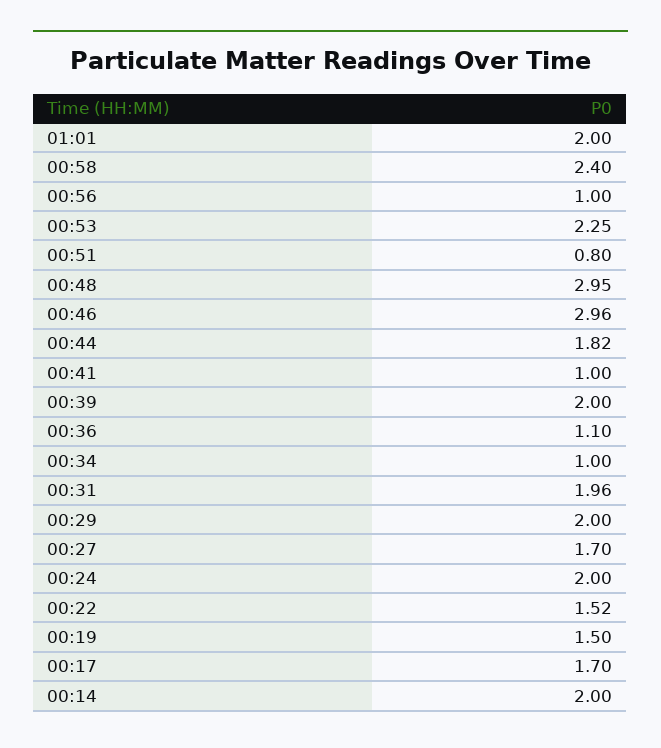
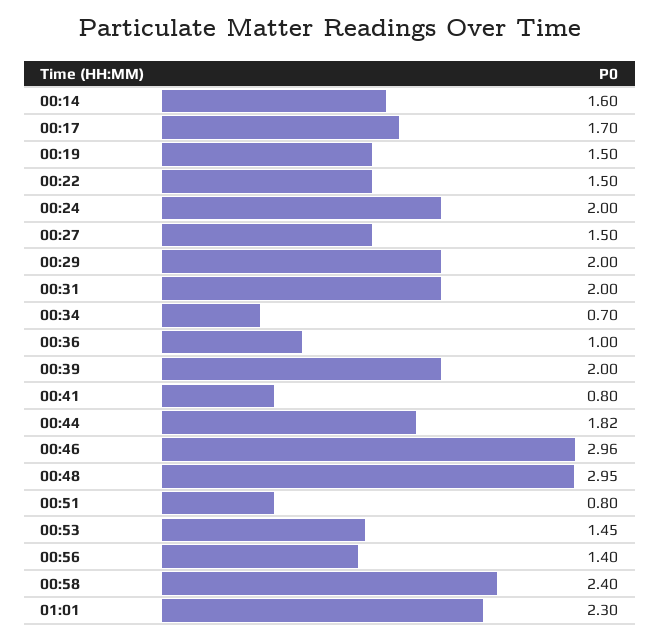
  {
-   "01:01": 2,
+   "01:01": 2.3,
    "00:58": 2.4,
-   "00:56": 1,
+   "00:56": 1.4,
-   "00:53": 2.25,
+   "00:53": 1.45,
    "00:51": 0.8,
    "00:48": 2.95,
    "00:46": 2.96,
    "00:44": 1.82,
-   "00:41": 1,
+   "00:41": 0.8,
    "00:39": 2,
-   "00:36": 1.1,
+   "00:36": 1,
-   "00:34": 1,
+   "00:34": 0.7,
-   "00:31": 1.96,
+   "00:31": 2,
    "00:29": 2,
-   "00:27": 1.7,
+   "00:27": 1.5,
    "00:24": 2,
-   "00:22": 1.52,
+   "00:22": 1.5,
    "00:19": 1.5,
    "00:17": 1.7,
-   "00:14": 2
+   "00:14": 1.6
  }

